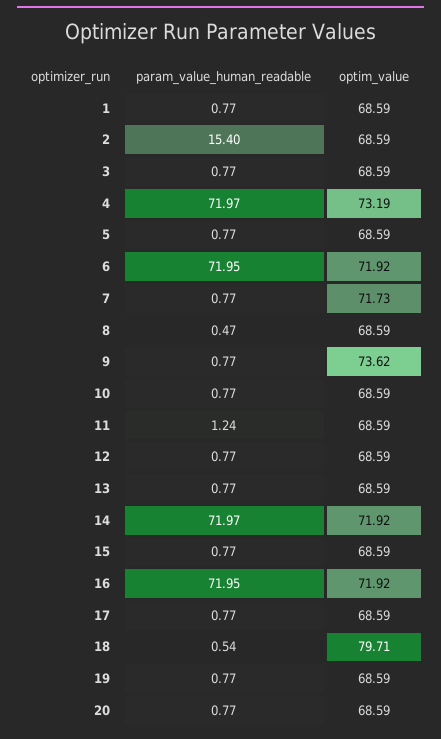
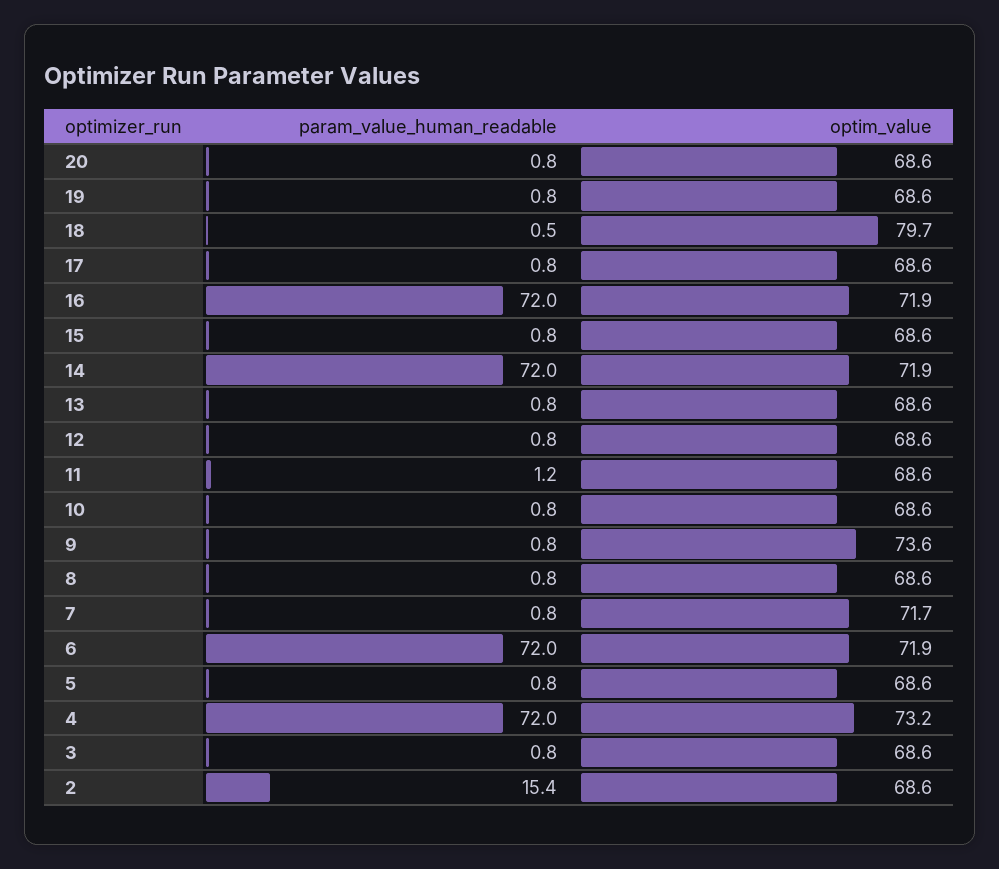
  {
    "param_value_human_readable": {
-     "1": 0.77,
      "2": 15.4,
      "3": 0.77,
      "4": 71.97,
      "5": 0.77,
      "6": 71.95,
      "7": 0.77,
-     "8": 0.47,
+     "8": 0.8,
      "9": 0.77,
      "10": 0.77,
      "11": 1.24,
      "12": 0.77,
      "13": 0.77,
      "14": 71.97,
      "15": 0.77,
      "16": 71.95,
      "17": 0.77,
      "18": 0.54,
      "19": 0.77,
      "20": 0.77
    },
    "optim_value": {
-     "1": 68.59,
      "2": 68.59,
      "3": 68.59,
      "4": 73.19,
      "5": 68.59,
      "6": 71.92,
      "7": 71.73,
      "8": 68.59,
      "9": 73.62,
      "10": 68.59,
      "11": 68.59,
      "12": 68.59,
      "13": 68.59,
      "14": 71.92,
      "15": 68.59,
      "16": 71.92,
      "17": 68.59,
      "18": 79.71,
      "19": 68.59,
      "20": 68.59
    }
  }

